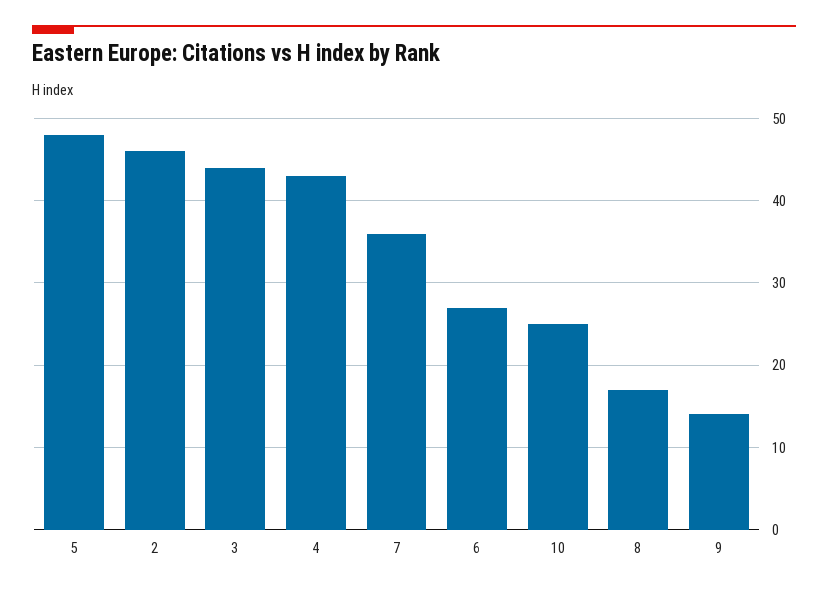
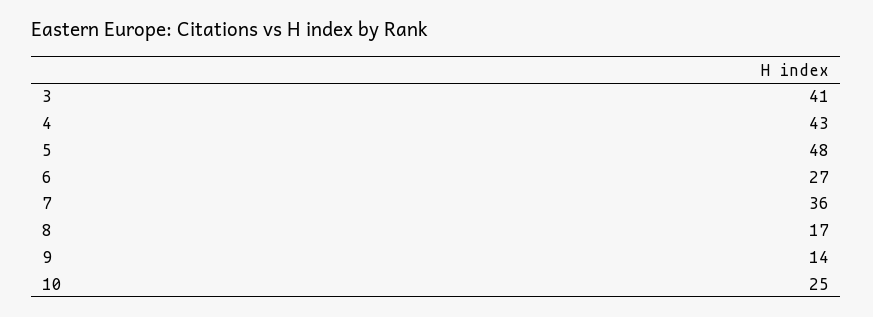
  {
    "5": 48,
-   "2": 46,
-   "3": 44,
+   "3": 41,
    "4": 43,
    "7": 36,
    "6": 27,
    "10": 25,
    "8": 17,
    "9": 14
  }

